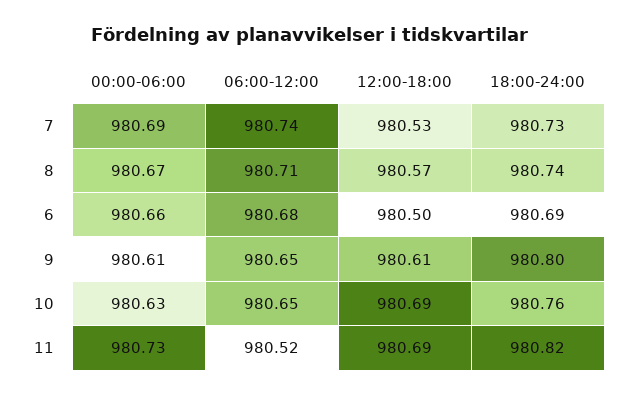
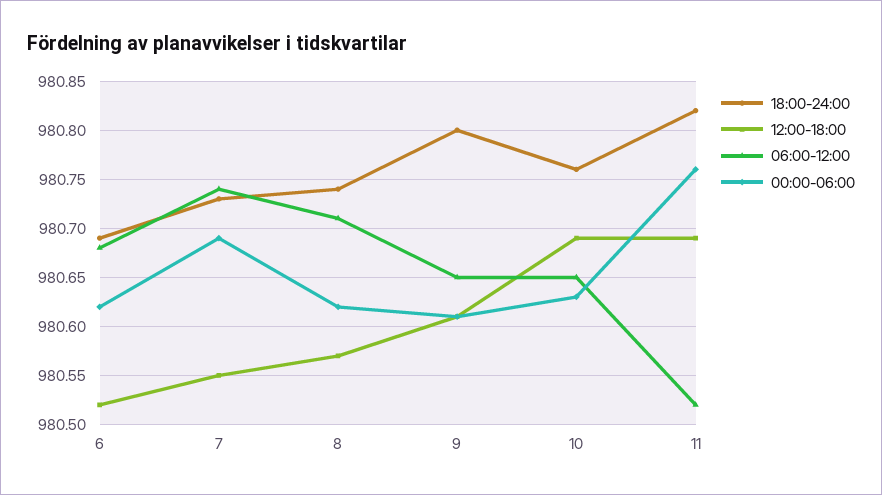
  {
    "00:00-06:00": {
      "7": 980.69,
-     "8": 980.67,
+     "8": 980.62,
-     "6": 980.66,
+     "6": 980.62,
      "9": 980.61,
      "10": 980.63,
-     "11": 980.73
+     "11": 980.76
    },
    "06:00-12:00": {
      "7": 980.74,
      "8": 980.71,
      "6": 980.68,
      "9": 980.65,
      "10": 980.65,
      "11": 980.52
    },
    "12:00-18:00": {
-     "7": 980.53,
+     "7": 980.55,
      "8": 980.57,
-     "6": 980.5,
+     "6": 980.52,
      "9": 980.61,
      "10": 980.69,
      "11": 980.69
    },
    "18:00-24:00": {
      "7": 980.73,
      "8": 980.74,
      "6": 980.69,
      "9": 980.8,
      "10": 980.76,
      "11": 980.82
    }
  }

